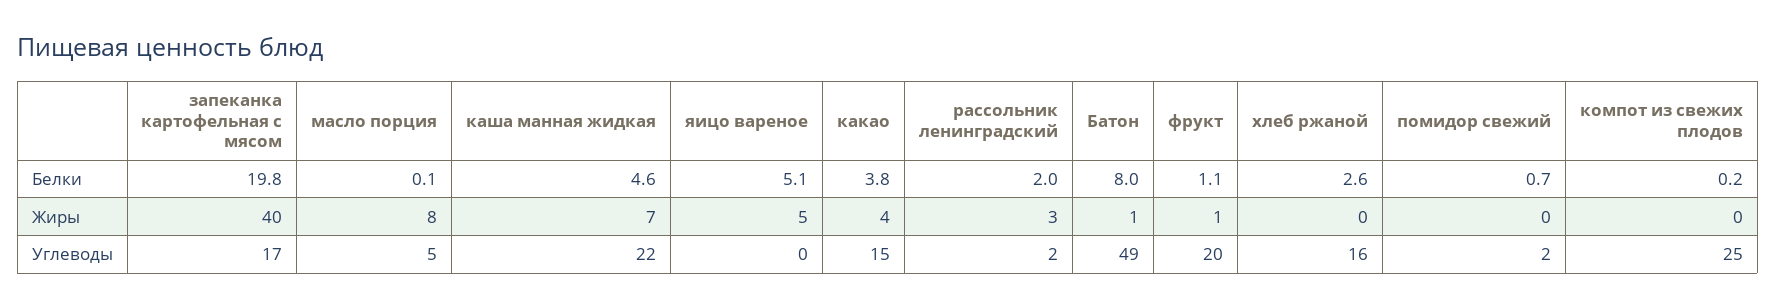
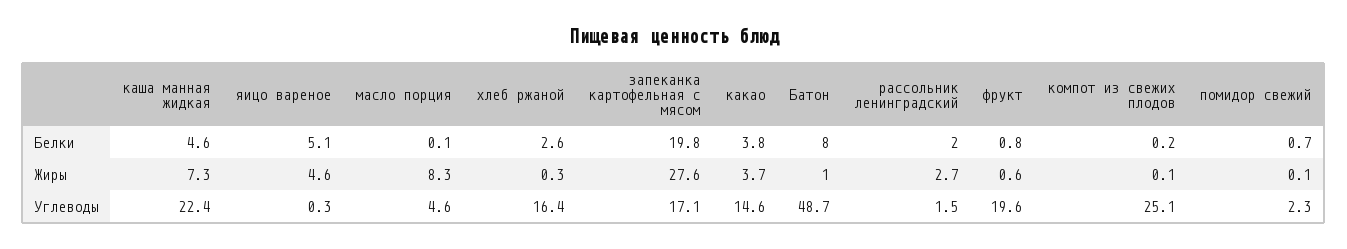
  {
    "запеканка картофельная с мясом": {
      "Белки": 19.8,
-     "Жиры": 40,
+     "Жиры": 27.6,
      "Углеводы": 17.1
    },
    "масло порция": {
      "Белки": 0.1,
      "Жиры": 8.3,
      "Углеводы": 4.6
    },
    "каша манная жидкая": {
      "Белки": 4.6,
      "Жиры": 7.3,
      "Углеводы": 22.4
    },
    "яицо вареное": {
      "Белки": 5.1,
      "Жиры": 4.6,
      "Углеводы": 0.3
    },
    "какао": {
      "Белки": 3.8,
      "Жиры": 3.7,
      "Углеводы": 14.6
    },
    "рассольник ленинградский": {
      "Белки": 2,
      "Жиры": 2.7,
      "Углеводы": 1.5
    },
    "Батон": {
      "Белки": 8,
      "Жиры": 1,
      "Углеводы": 48.7
    },
    "фрукт": {
-     "Белки": 1.1,
+     "Белки": 0.8,
      "Жиры": 0.6,
      "Углеводы": 19.6
    },
    "хлеб ржаной": {
      "Белки": 2.6,
      "Жиры": 0.3,
      "Углеводы": 16.4
    },
    "помидор свежий": {
      "Белки": 0.7,
      "Жиры": 0.1,
      "Углеводы": 2.3
    },
    "компот из свежих плодов": {
      "Белки": 0.2,
      "Жиры": 0.1,
      "Углеводы": 25.1
    }
  }

